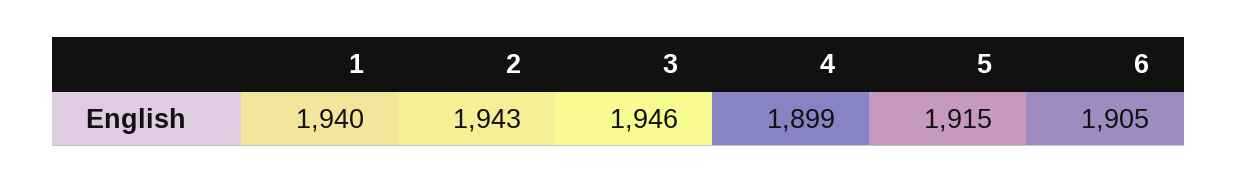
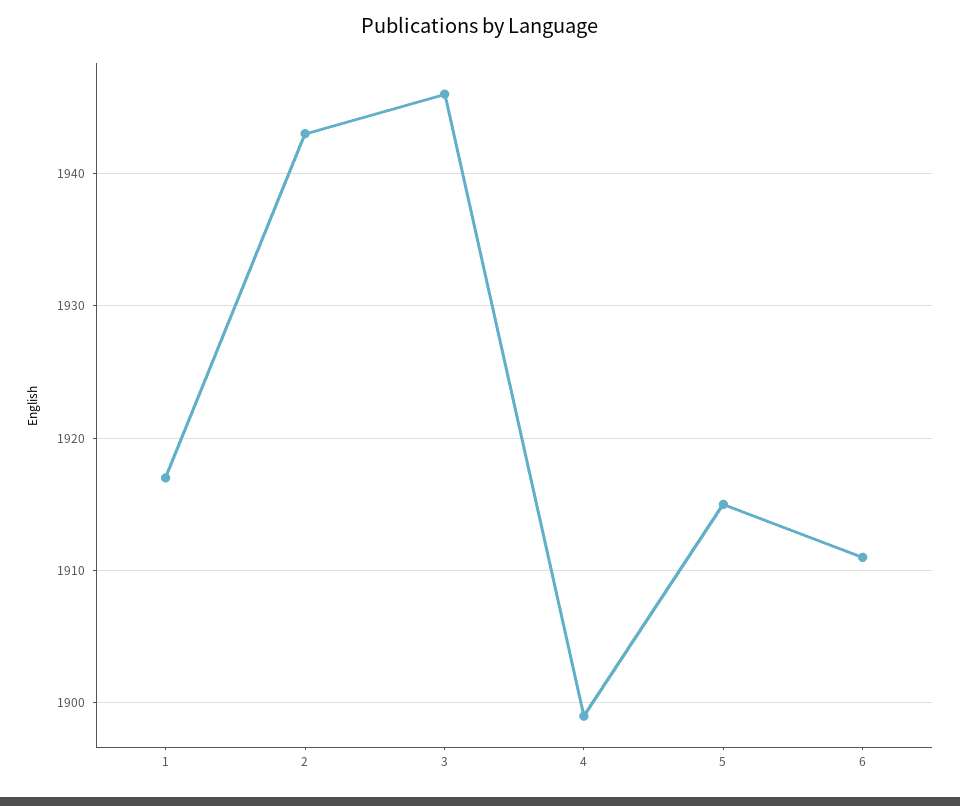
  {
-   "1": 1940,
+   "1": 1917,
    "2": 1943,
    "3": 1946,
    "4": 1899,
    "5": 1915,
-   "6": 1905
+   "6": 1911
  }

